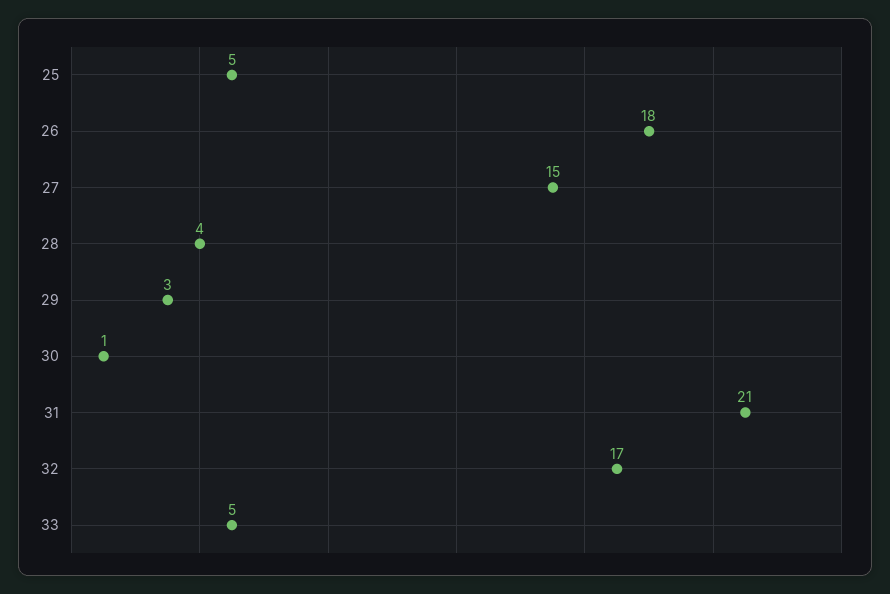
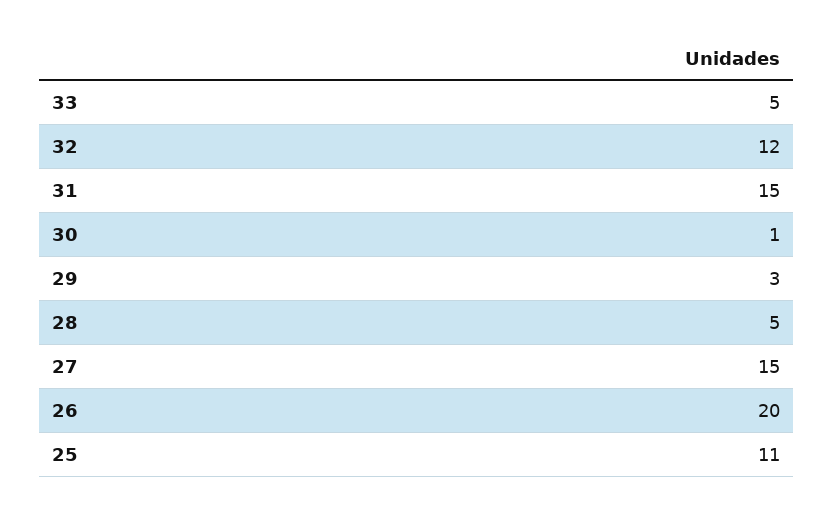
  {
-   "25": 5,
+   "25": 11,
-   "26": 18,
+   "26": 20,
    "27": 15,
-   "28": 4,
+   "28": 5,
    "29": 3,
    "30": 1,
-   "31": 21,
+   "31": 15,
-   "32": 17,
+   "32": 12,
    "33": 5
  }

